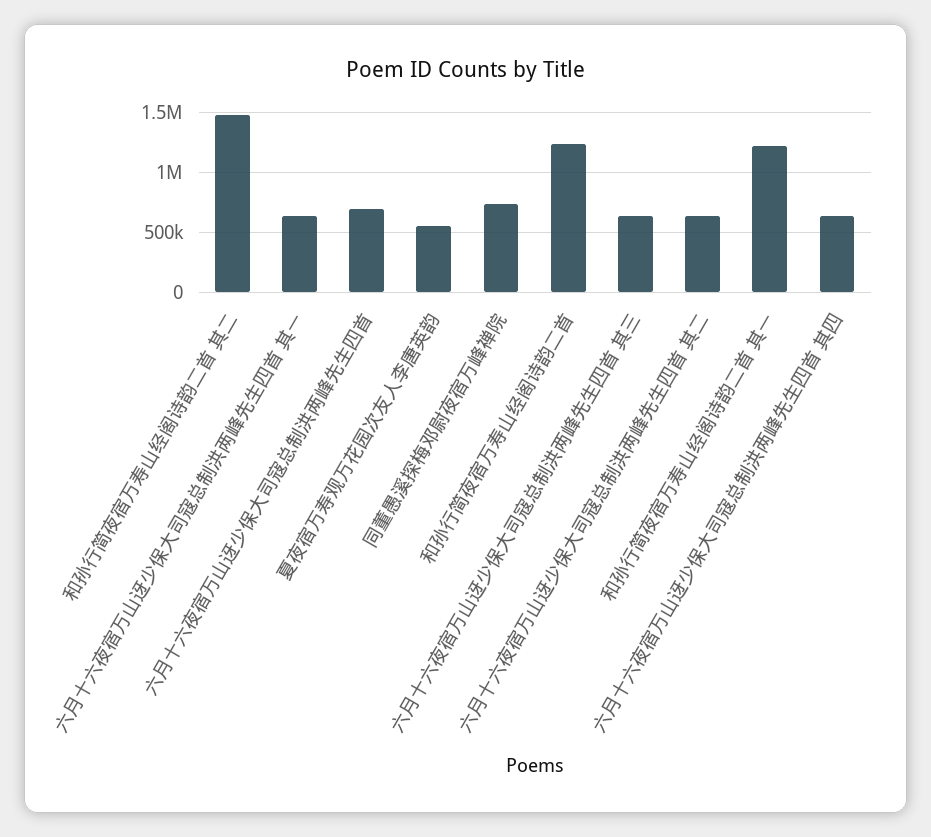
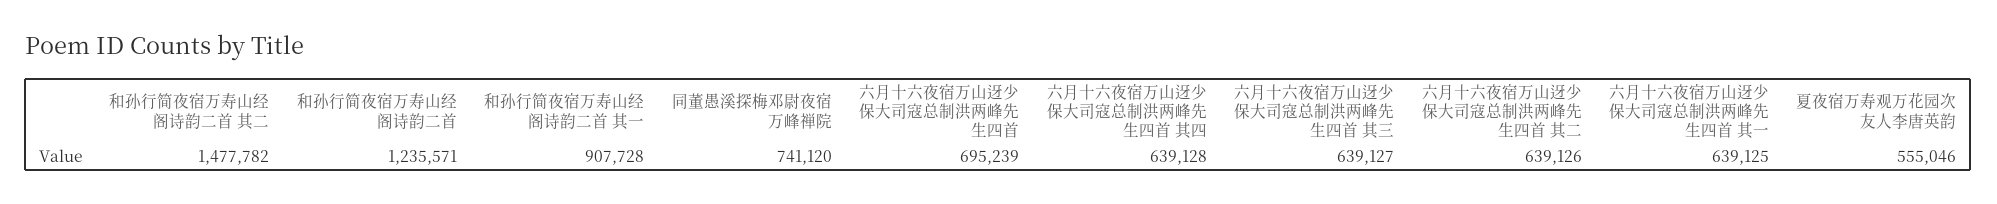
  {
    "和孙行简夜宿万寿山经阁诗韵二首 其二": 1477782,
    "六月十六夜宿万山迓少保大司寇总制洪两峰先生四首 其一": 639125,
    "六月十六夜宿万山迓少保大司寇总制洪两峰先生四首": 695239,
    "夏夜宿万寿观万花园次友人李唐英韵": 555046,
    "同董愚溪探梅邓尉夜宿万峰禅院": 741120,
    "和孙行简夜宿万寿山经阁诗韵二首": 1235571,
    "六月十六夜宿万山迓少保大司寇总制洪两峰先生四首 其三": 639127,
    "六月十六夜宿万山迓少保大司寇总制洪两峰先生四首 其二": 639126,
-   "和孙行简夜宿万寿山经阁诗韵二首 其一": 1200000,
+   "和孙行简夜宿万寿山经阁诗韵二首 其一": 907728,
    "六月十六夜宿万山迓少保大司寇总制洪两峰先生四首 其四": 639128
  }

